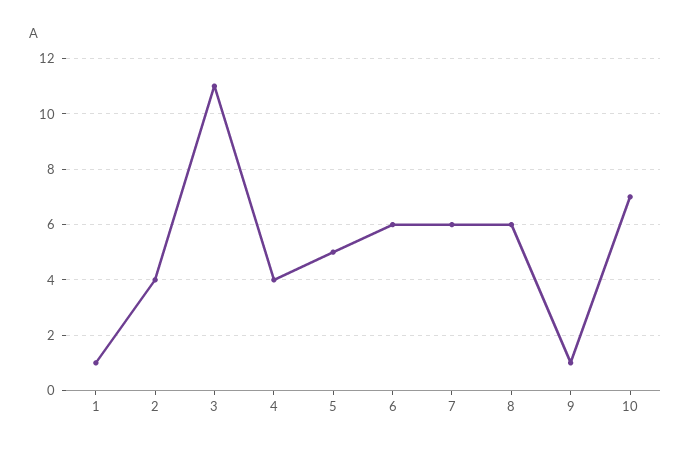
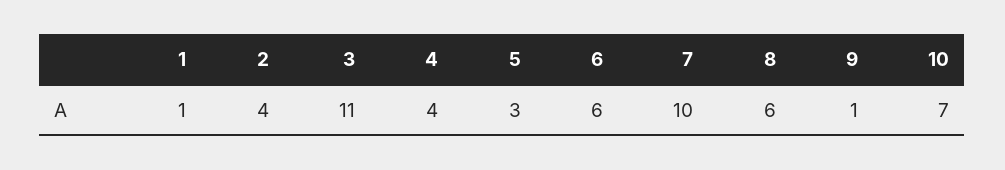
  {
    "1": 1,
    "2": 4,
    "3": 11,
    "4": 4,
-   "5": 5,
+   "5": 3,
    "6": 6,
-   "7": 6,
+   "7": 10,
    "8": 6,
    "9": 1,
    "10": 7
  }

